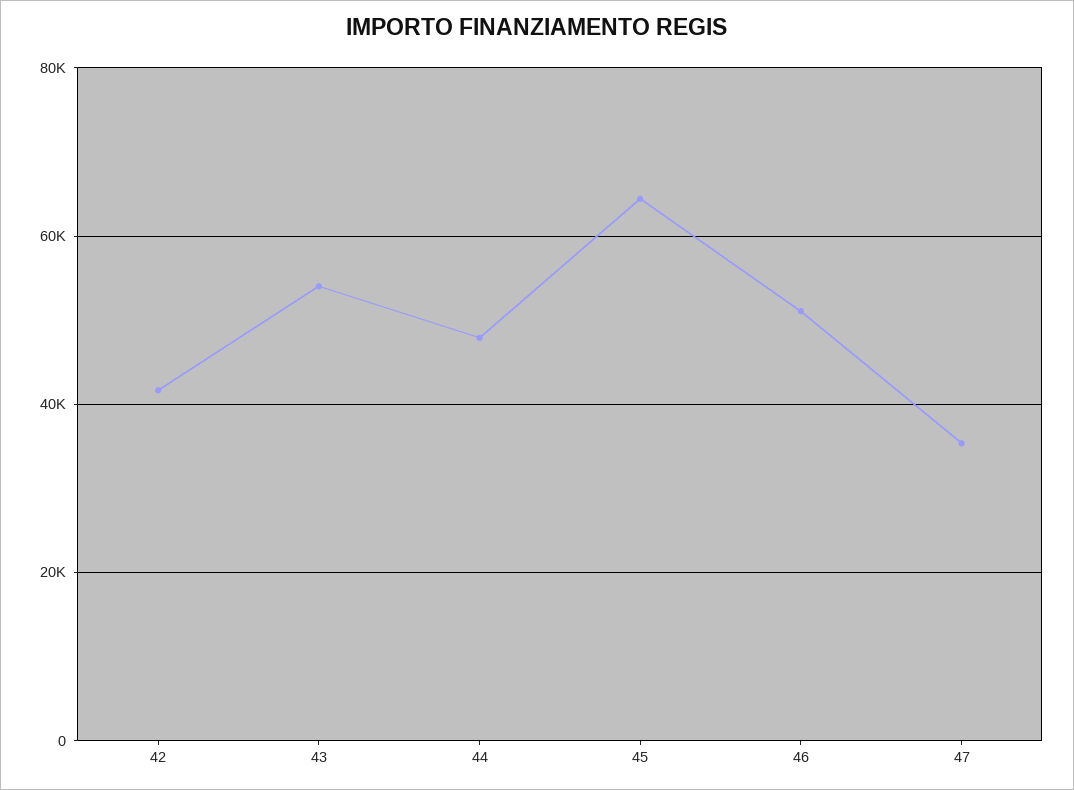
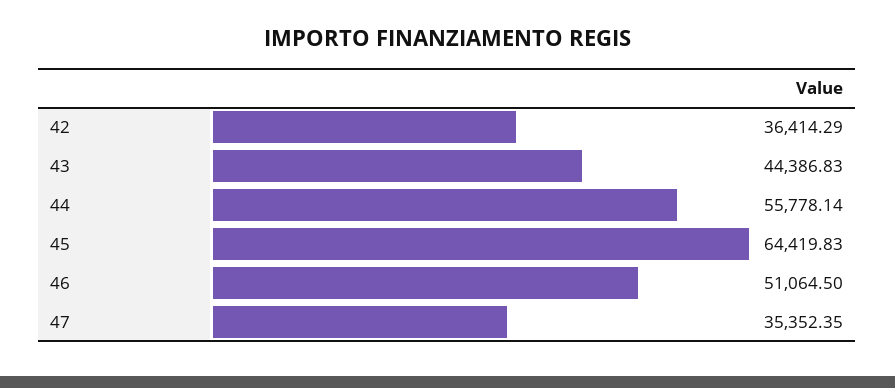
  {
-   "42": 42000,
+   "42": 36414.29,
-   "43": 54000,
+   "43": 44386.83,
-   "44": 48000,
+   "44": 55778.14,
    "45": 64419.83,
    "46": 51064.5,
    "47": 35352.35
  }

